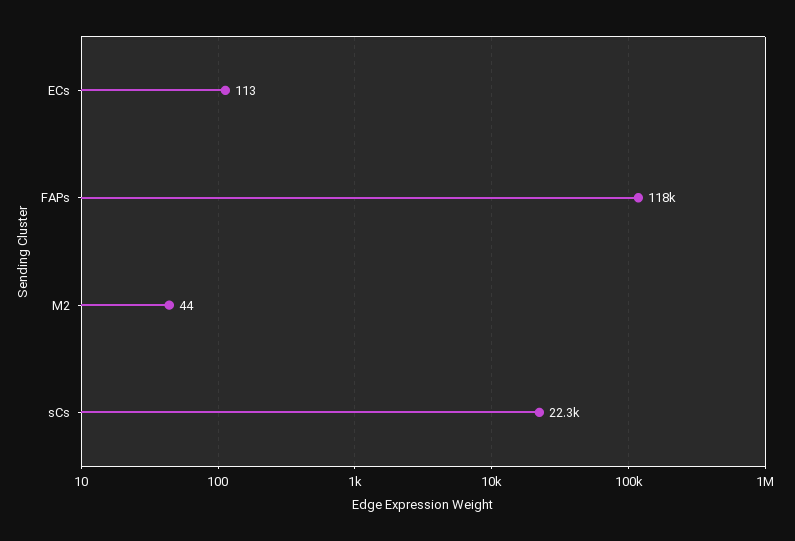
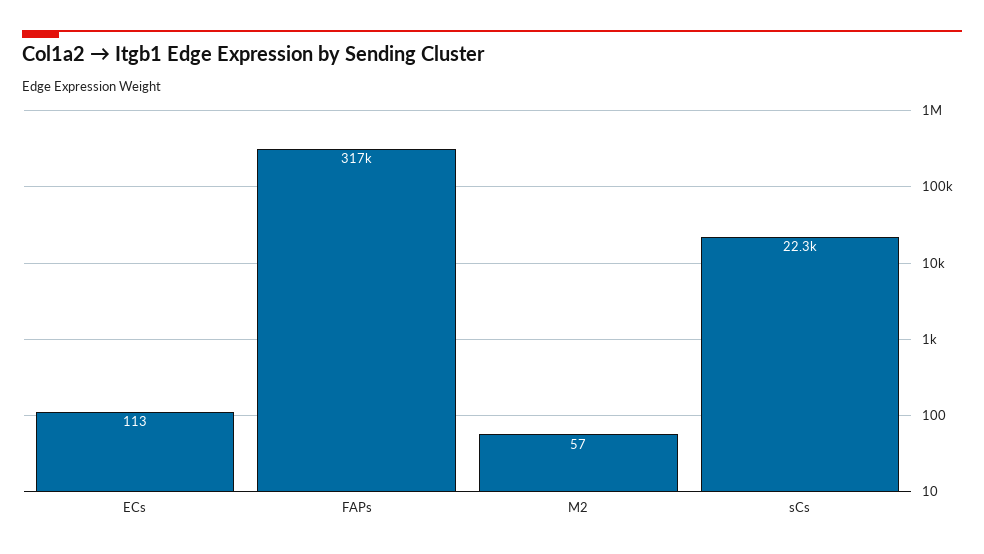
  {
    "ECs": 113,
-   "FAPs": 118000,
+   "FAPs": 317000,
-   "M2": 44,
+   "M2": 57,
    "sCs": 22300
  }

